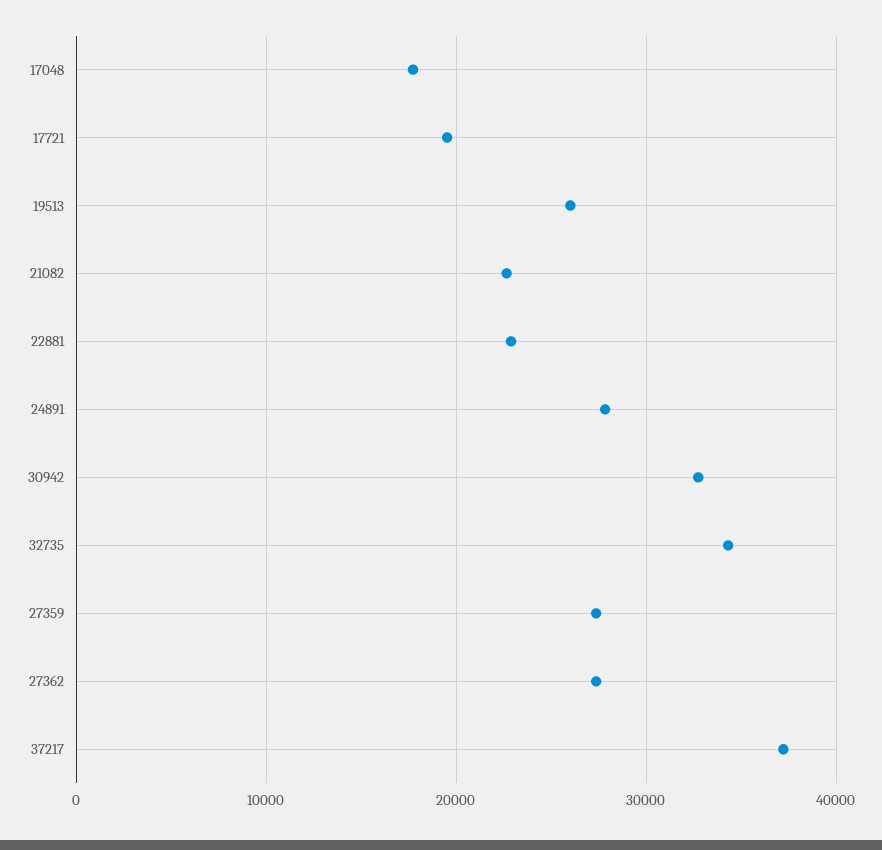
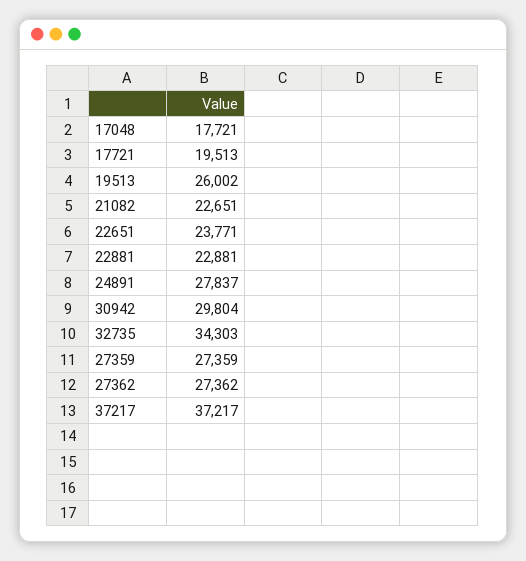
  {
    "17048": 17721,
    "17721": 19513,
    "19513": 26002,
    "21082": 22651,
    "22881": 22881,
    "24891": 27837,
-   "30942": 33000,
+   "30942": 29804,
    "32735": 34303,
    "27359": 27359,
    "27362": 27362,
-   "37217": 37217
+   "37217": 37217,
+   "22651": 23771
  }

